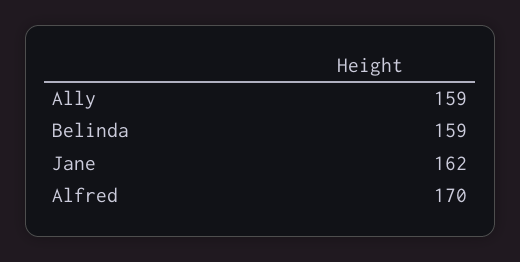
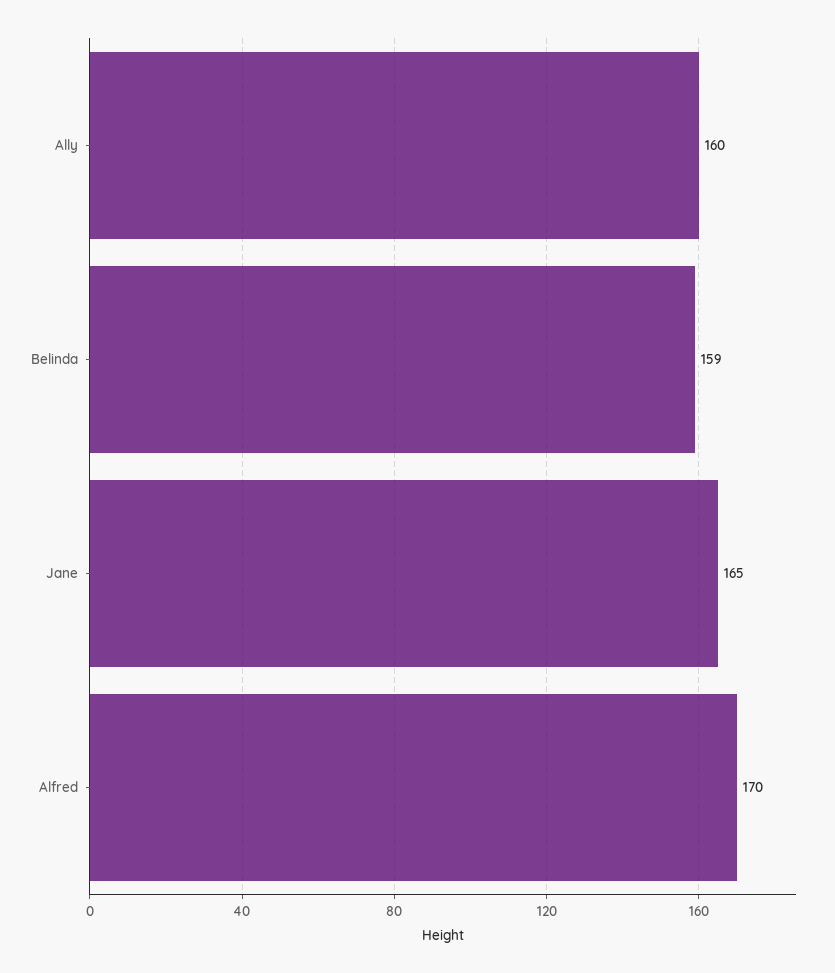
  {
-   "Ally": 159,
+   "Ally": 160,
    "Belinda": 159,
-   "Jane": 162,
+   "Jane": 165,
    "Alfred": 170
  }

